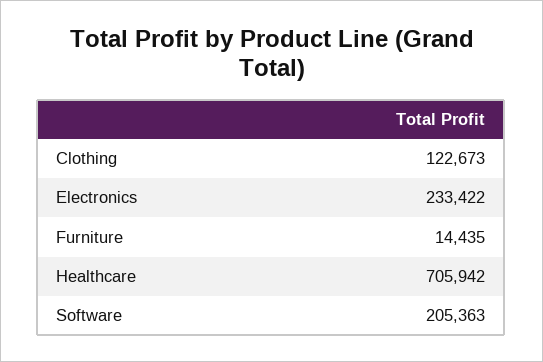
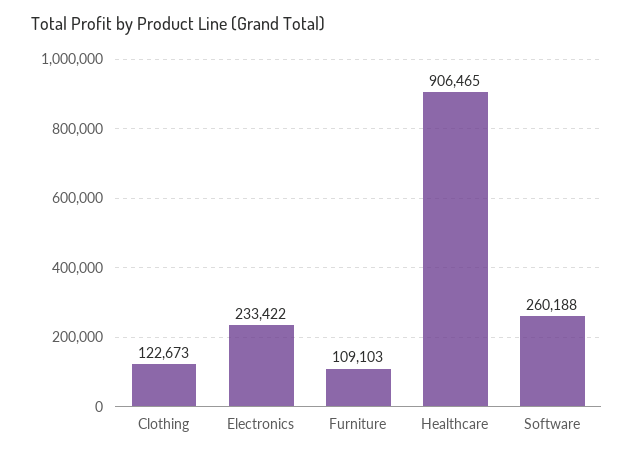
  {
    "Clothing": 122673,
    "Electronics": 233422,
-   "Furniture": 14435,
+   "Furniture": 109103,
-   "Healthcare": 705942,
+   "Healthcare": 906465,
-   "Software": 205363
+   "Software": 260188
  }

